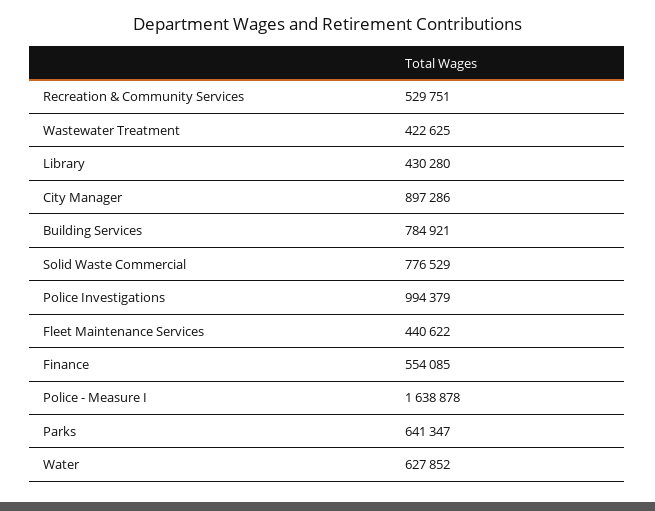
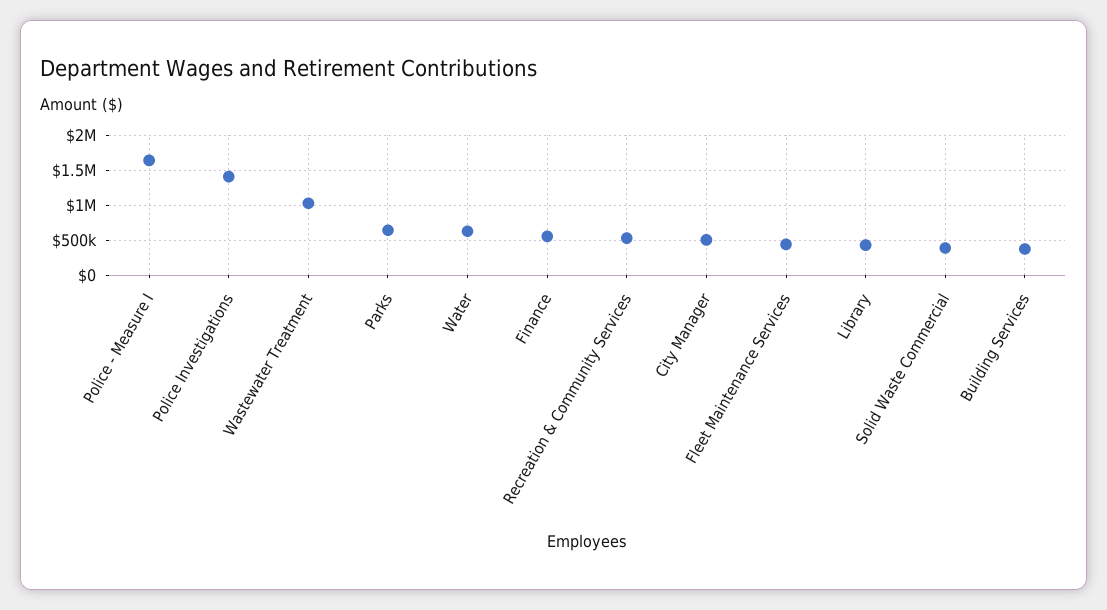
  {
    "Recreation & Community Services": 529751,
-   "Wastewater Treatment": 422625,
+   "Wastewater Treatment": 1000000,
    "Library": 430280,
-   "City Manager": 897286,
+   "City Manager": 500000,
-   "Building Services": 784921,
+   "Building Services": 400000,
-   "Solid Waste Commercial": 776529,
+   "Solid Waste Commercial": 400000,
-   "Police Investigations": 994379,
+   "Police Investigations": 1400000,
    "Fleet Maintenance Services": 440622,
    "Finance": 554085,
    "Police - Measure I": 1638878,
    "Parks": 641347,
    "Water": 627852
  }

